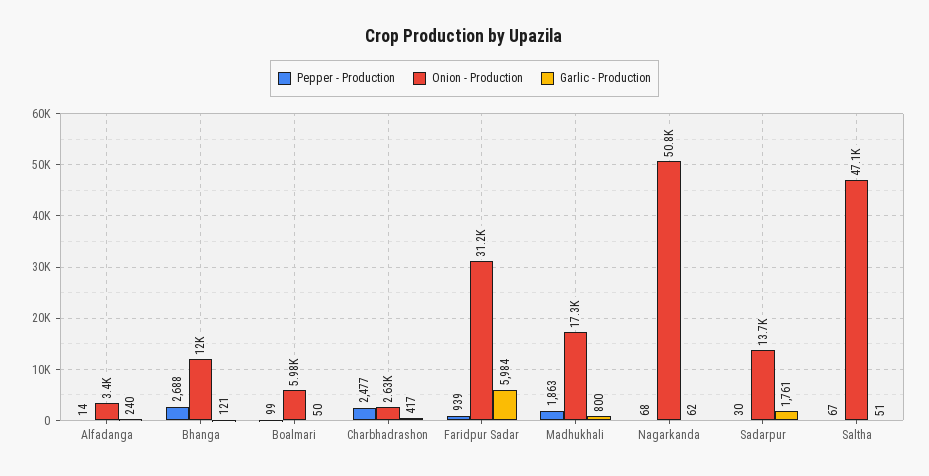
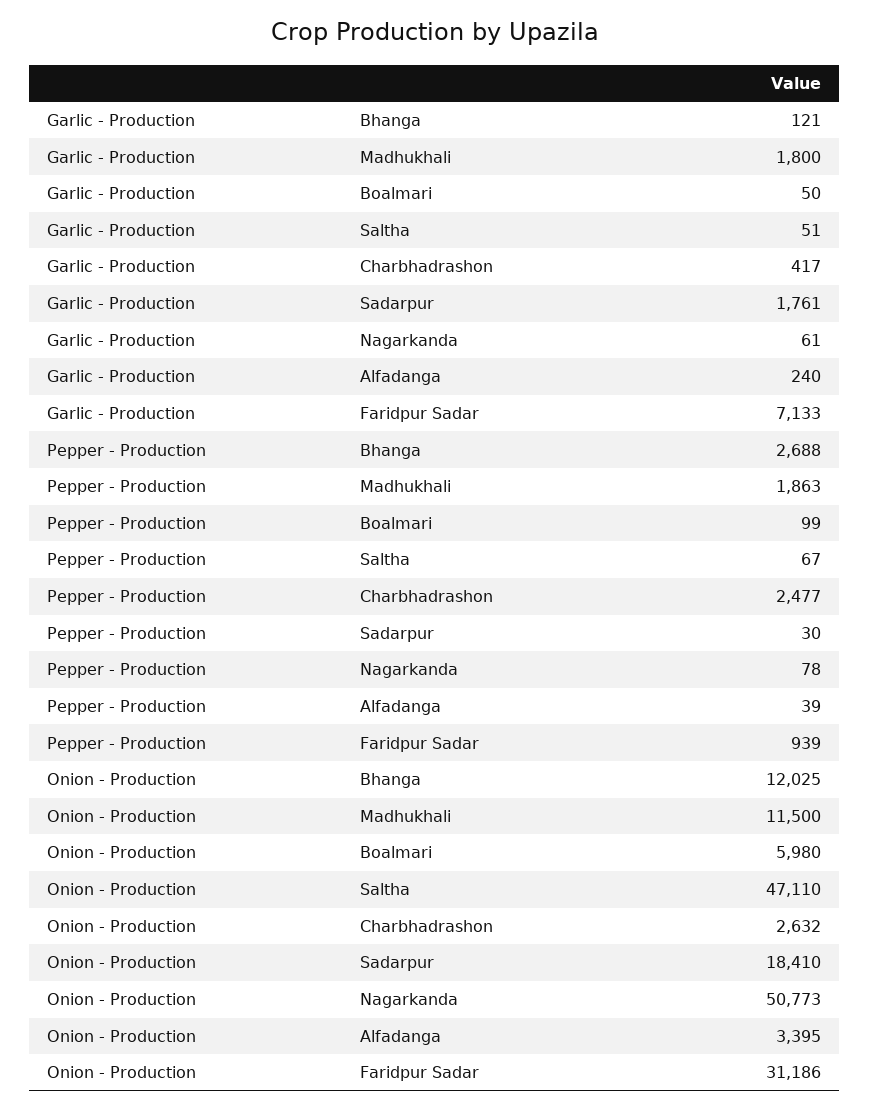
  {
    "Pepper - Production": {
-     "Alfadanga": 14,
+     "Alfadanga": 39,
      "Bhanga": 2688,
      "Boalmari": 99,
      "Charbhadrashon": 2477,
      "Faridpur Sadar": 939,
      "Madhukhali": 1863,
-     "Nagarkanda": 68,
+     "Nagarkanda": 78,
      "Sadarpur": 30,
      "Saltha": 67
    },
    "Onion - Production": {
      "Alfadanga": 3395,
      "Bhanga": 12025,
      "Boalmari": 5980,
      "Charbhadrashon": 2632,
      "Faridpur Sadar": 31186,
-     "Madhukhali": 17300,
+     "Madhukhali": 11500,
      "Nagarkanda": 50773,
-     "Sadarpur": 13700,
+     "Sadarpur": 18410,
      "Saltha": 47110
    },
    "Garlic - Production": {
      "Alfadanga": 240,
      "Bhanga": 121,
      "Boalmari": 50,
      "Charbhadrashon": 417,
-     "Faridpur Sadar": 5984,
+     "Faridpur Sadar": 7133,
-     "Madhukhali": 800,
+     "Madhukhali": 1800,
-     "Nagarkanda": 62,
+     "Nagarkanda": 61,
      "Sadarpur": 1761,
      "Saltha": 51
    }
  }

